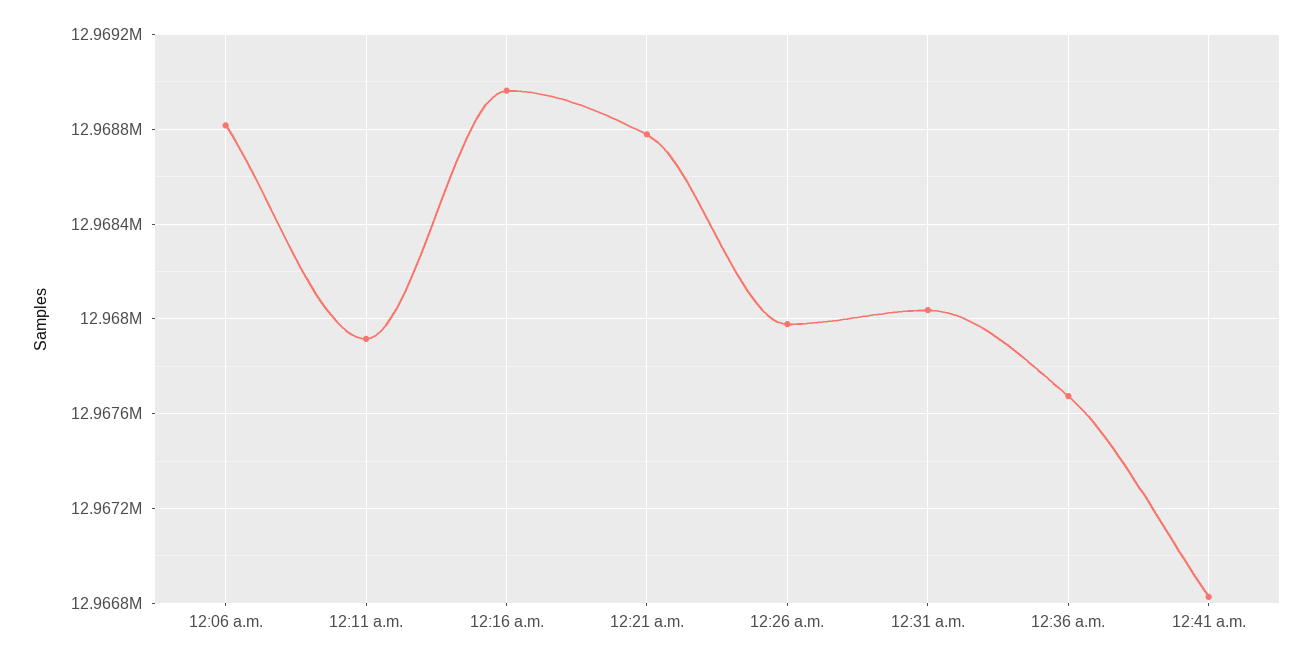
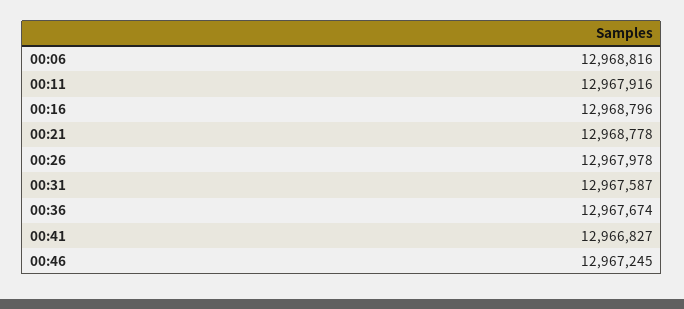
  {
    "12:06 a.m.": 12968816,
    "12:11 a.m.": 12967916,
-   "12:16 a.m.": 12968950,
+   "12:16 a.m.": 12968796,
    "12:21 a.m.": 12968778,
    "12:26 a.m.": 12967978,
-   "12:31 a.m.": 12968050,
+   "12:31 a.m.": 12967587,
    "12:36 a.m.": 12967674,
-   "12:41 a.m.": 12966827
+   "12:41 a.m.": 12966827,
+   "00:46": 12967245
  }

